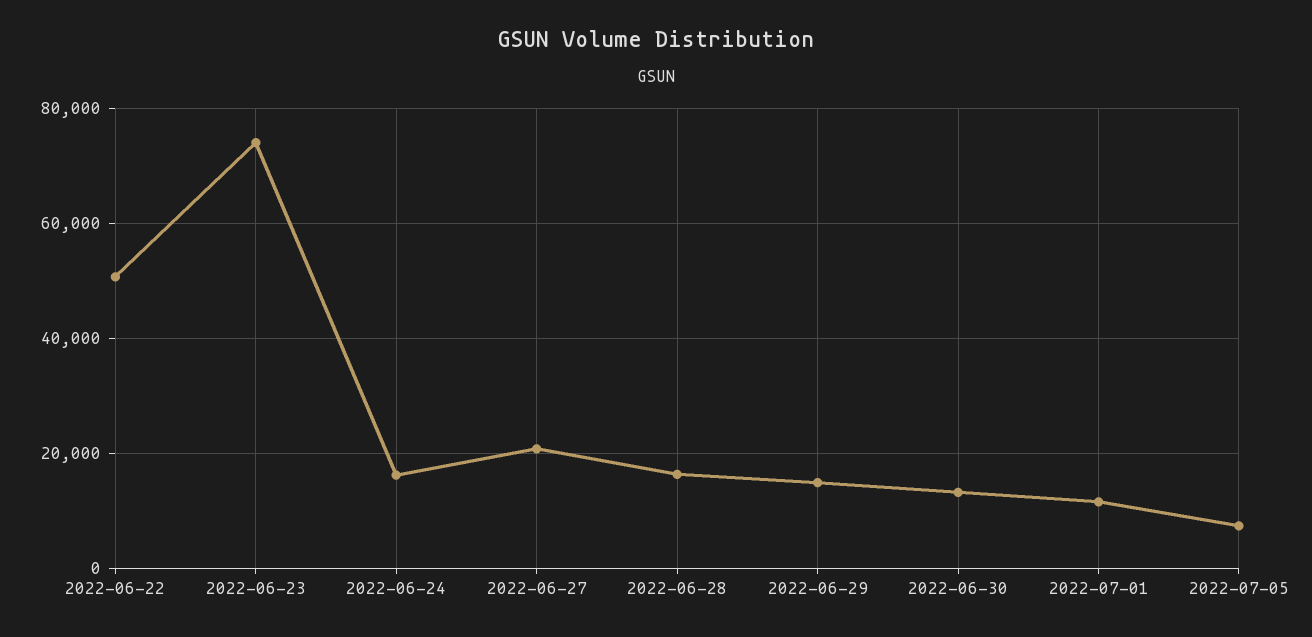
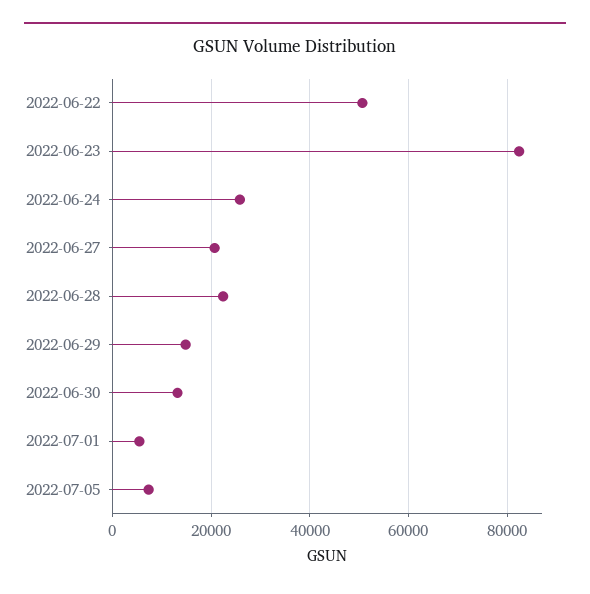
  {
    "2022-06-22": 50000,
-   "2022-06-23": 74000,
+   "2022-06-23": 82000,
-   "2022-06-24": 16000,
+   "2022-06-24": 26000,
    "2022-06-27": 20000,
-   "2022-06-28": 16000,
+   "2022-06-28": 22000,
    "2022-06-29": 14000,
    "2022-06-30": 14000,
-   "2022-07-01": 12000,
+   "2022-07-01": 6000,
    "2022-07-05": 8000
  }

